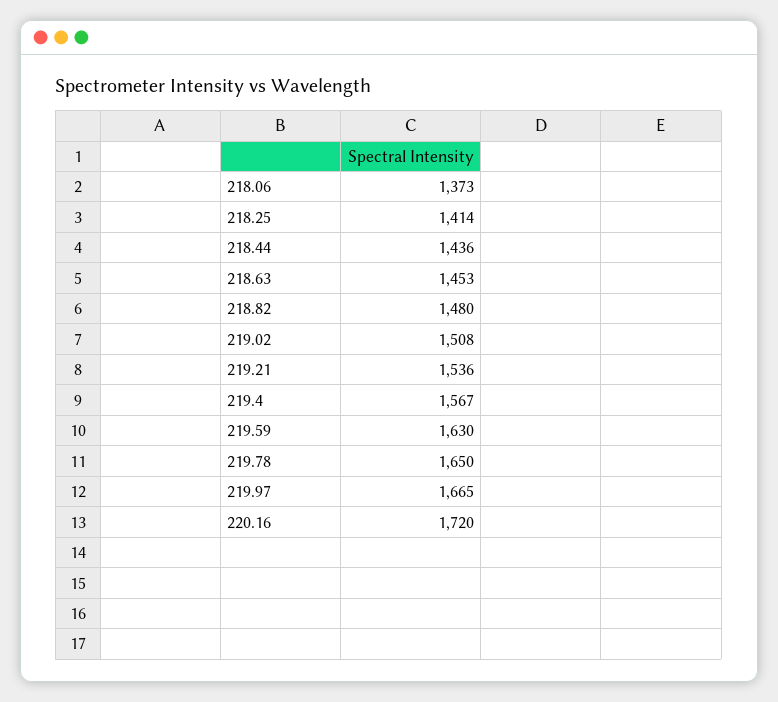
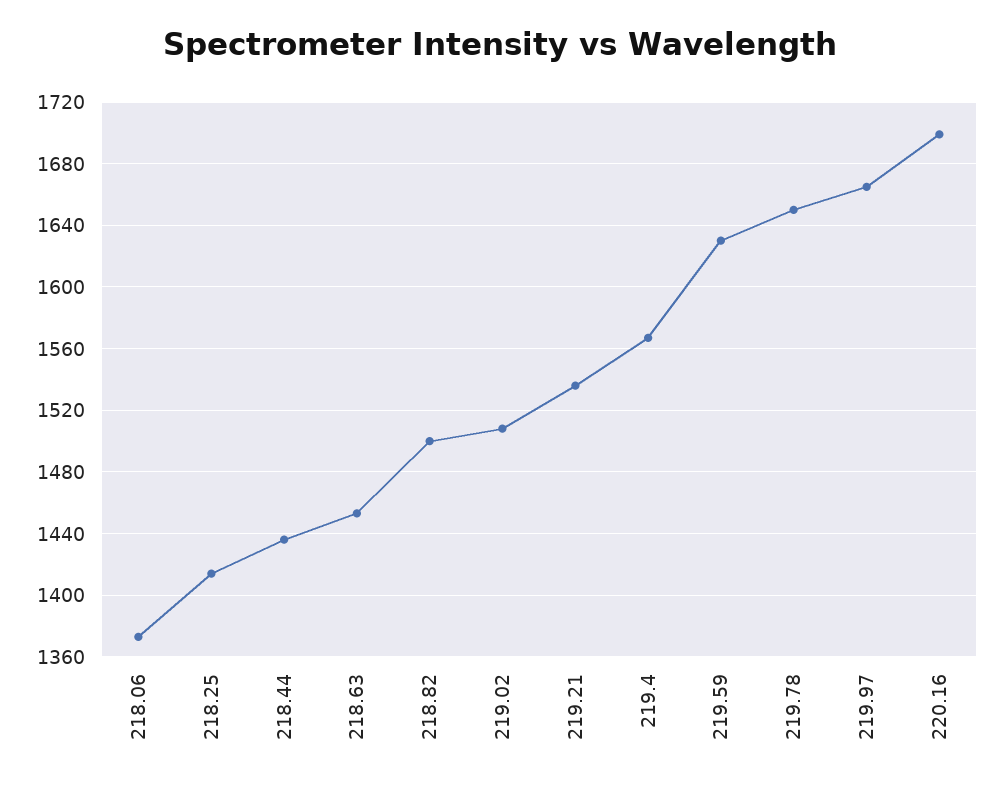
  {
    "218.06": 1373,
    "218.25": 1414,
    "218.44": 1436,
    "218.63": 1453,
-   "218.82": 1480,
+   "218.82": 1500,
    "219.02": 1508,
    "219.21": 1536,
    "219.4": 1567,
    "219.59": 1630,
    "219.78": 1650,
    "219.97": 1665,
-   "220.16": 1720
+   "220.16": 1700
  }

